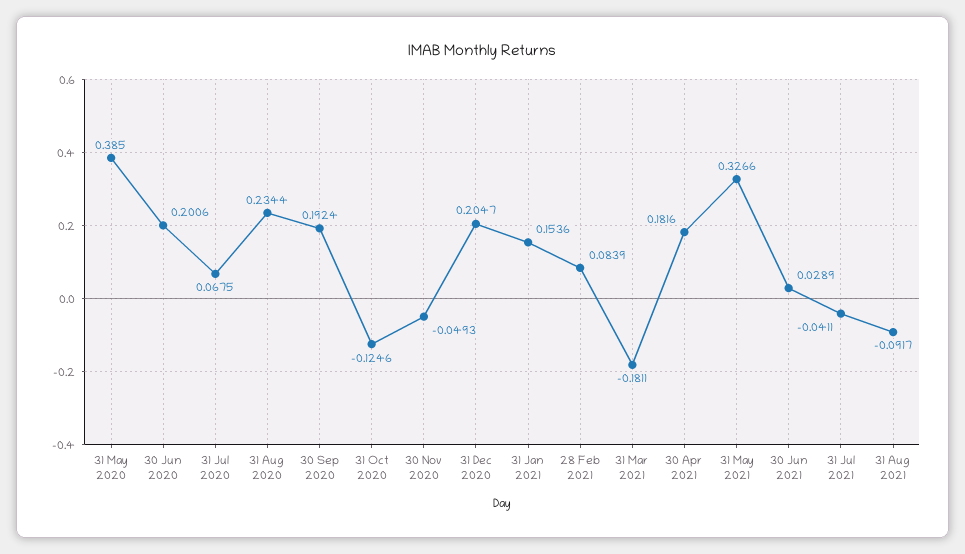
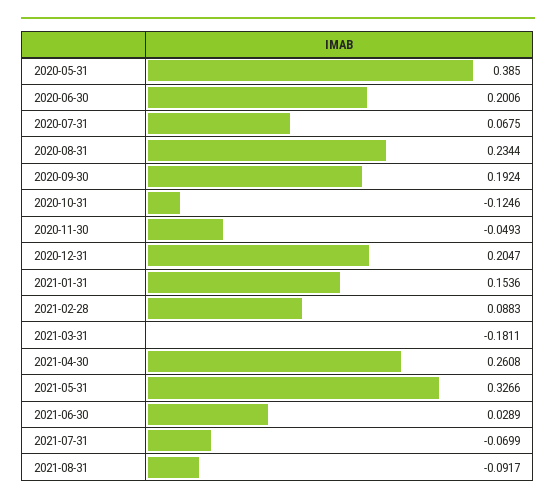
  {
    "31 May 2020": 0.385,
    "30 Jun 2020": 0.2006,
    "31 Jul 2020": 0.0675,
    "31 Aug 2020": 0.2344,
    "30 Sep 2020": 0.1924,
    "31 Oct 2020": -0.1246,
    "30 Nov 2020": -0.0493,
    "31 Dec 2020": 0.2047,
    "31 Jan 2021": 0.1536,
-   "28 Feb 2021": 0.0839,
+   "28 Feb 2021": 0.0883,
    "31 Mar 2021": -0.1811,
-   "30 Apr 2021": 0.1816,
+   "30 Apr 2021": 0.2608,
    "31 May 2021": 0.3266,
    "30 Jun 2021": 0.0289,
-   "31 Jul 2021": -0.0411,
+   "31 Jul 2021": -0.0699,
    "31 Aug 2021": -0.0917
  }

